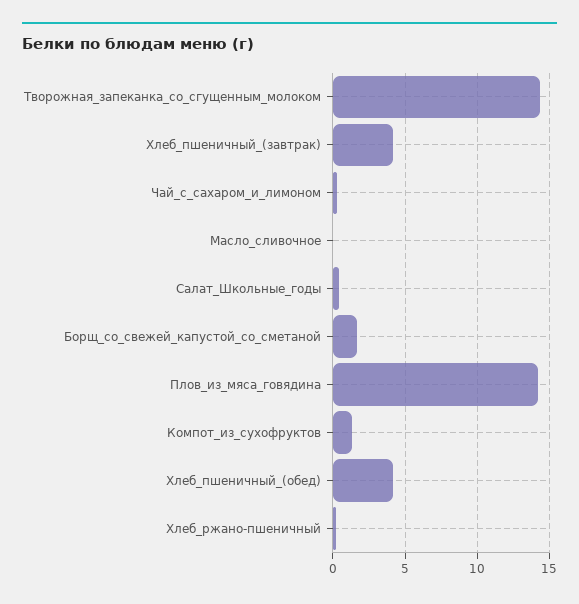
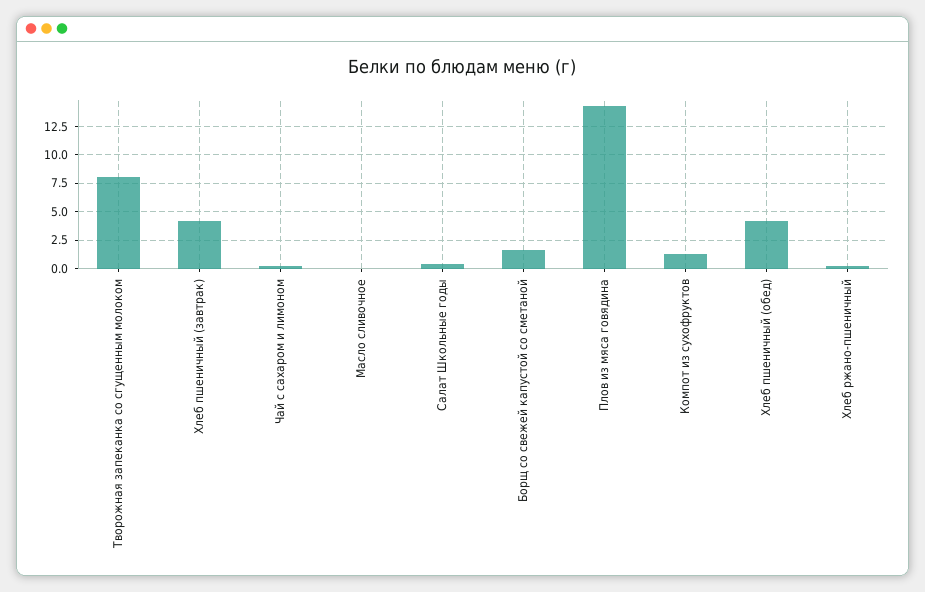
  {
-   "Творожная_запеканка_со_сгущенным_молоком": 14.5,
+   "Творожная_запеканка_со_сгущенным_молоком": 7.5,
    "Хлеб_пшеничный_(завтрак)": 4,
    "Чай_с_сахаром_и_лимоном": 0.5,
    "Масло_сливочное": 0,
    "Салат_Школьные_годы": 0.5,
    "Борщ_со_свежей_капустой_со_сметаной": 1.5,
    "Плов_из_мяса_говядина": 14,
    "Компот_из_сухофруктов": 1.5,
    "Хлеб_пшеничный_(обед)": 4,
    "Хлеб_ржано-пшеничный": 0
  }

